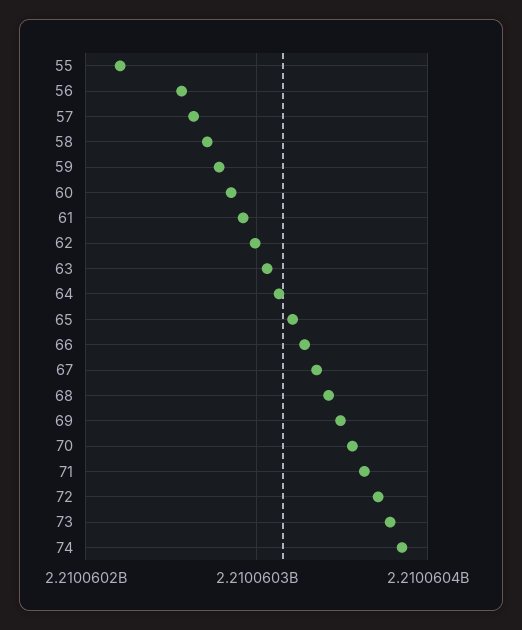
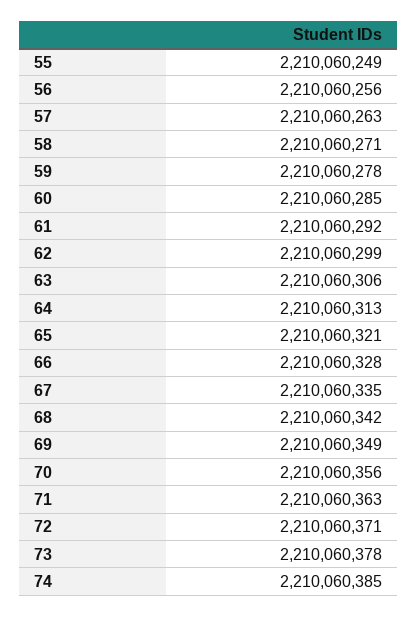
  {
-   "55": 2210060220,
+   "55": 2210060249,
    "56": 2210060256,
    "57": 2210060263,
    "58": 2210060271,
    "59": 2210060278,
    "60": 2210060285,
    "61": 2210060292,
    "62": 2210060299,
    "63": 2210060306,
    "64": 2210060313,
    "65": 2210060321,
    "66": 2210060328,
    "67": 2210060335,
    "68": 2210060342,
    "69": 2210060349,
    "70": 2210060356,
    "71": 2210060363,
    "72": 2210060371,
    "73": 2210060378,
    "74": 2210060385
  }

